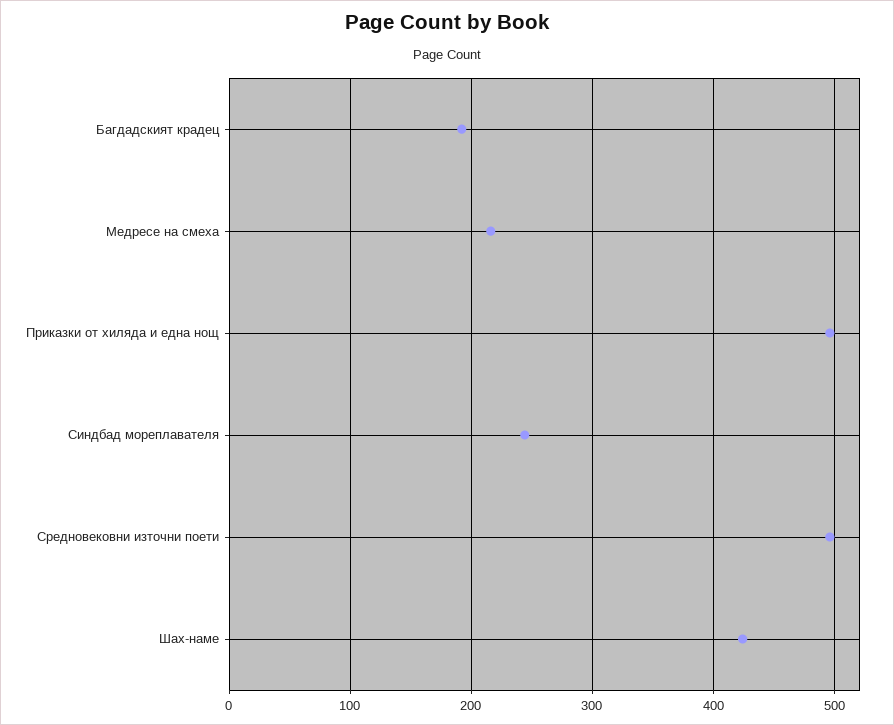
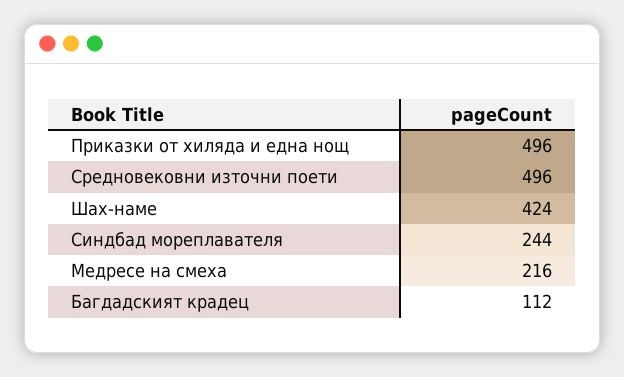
  {
-   "Багдадският крадец": 190,
+   "Багдадският крадец": 112,
    "Медресе на смеха": 216,
    "Приказки от хиляда и една нощ": 496,
    "Синдбад мореплавателя": 244,
    "Средновековни източни поети": 496,
    "Шах-наме": 424
  }

